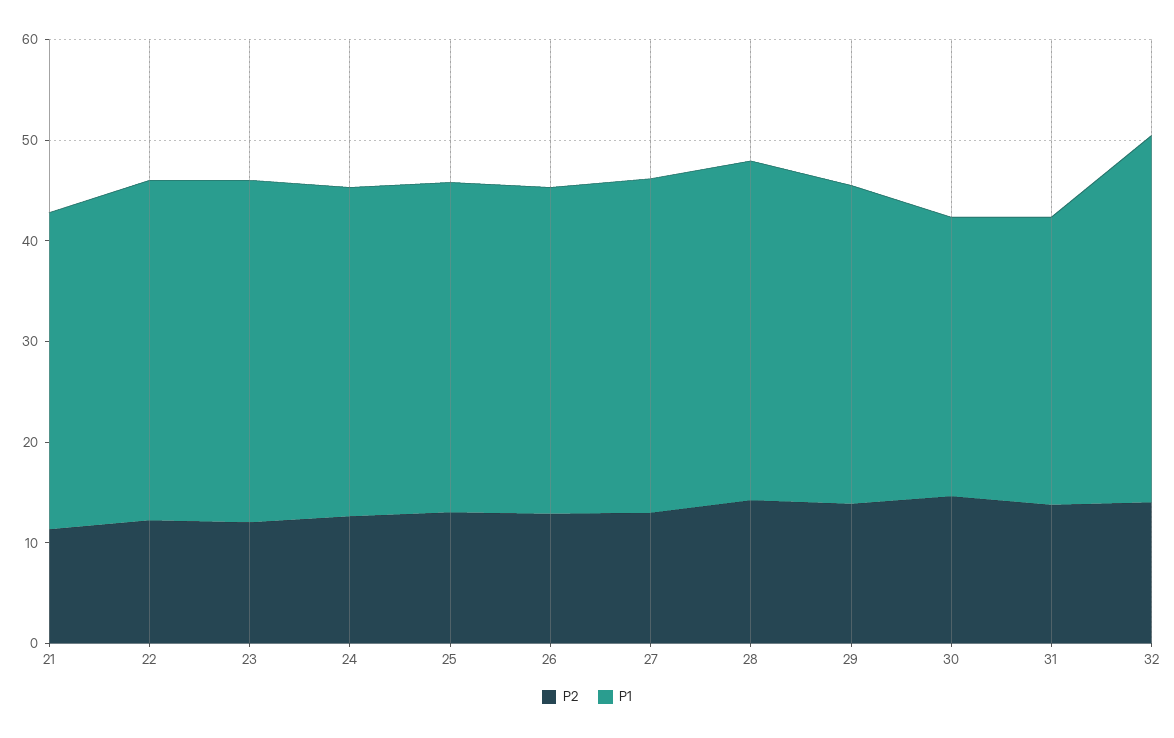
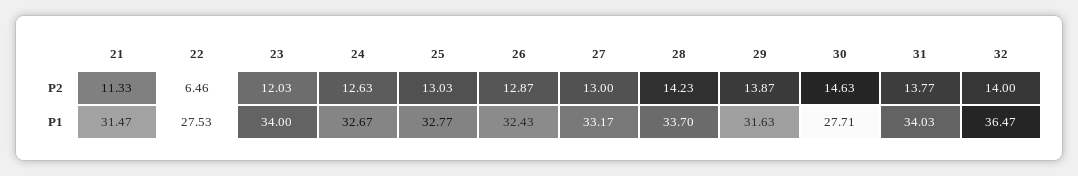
  {
    "P2": {
      "21": 11.33,
-     "22": 12,
+     "22": 6.46,
      "23": 12.03,
      "24": 12.63,
      "25": 13.03,
      "26": 12.87,
      "27": 13,
      "28": 14.23,
      "29": 13.87,
      "30": 14.63,
      "31": 13.77,
      "32": 14
    },
    "P1": {
      "21": 31.47,
-     "22": 34,
+     "22": 27.53,
      "23": 34,
      "24": 32.67,
      "25": 32.77,
      "26": 32.43,
      "27": 33.17,
      "28": 33.7,
      "29": 31.63,
      "30": 27.71,
-     "31": 28,
+     "31": 34.03,
      "32": 36.47
    }
  }

